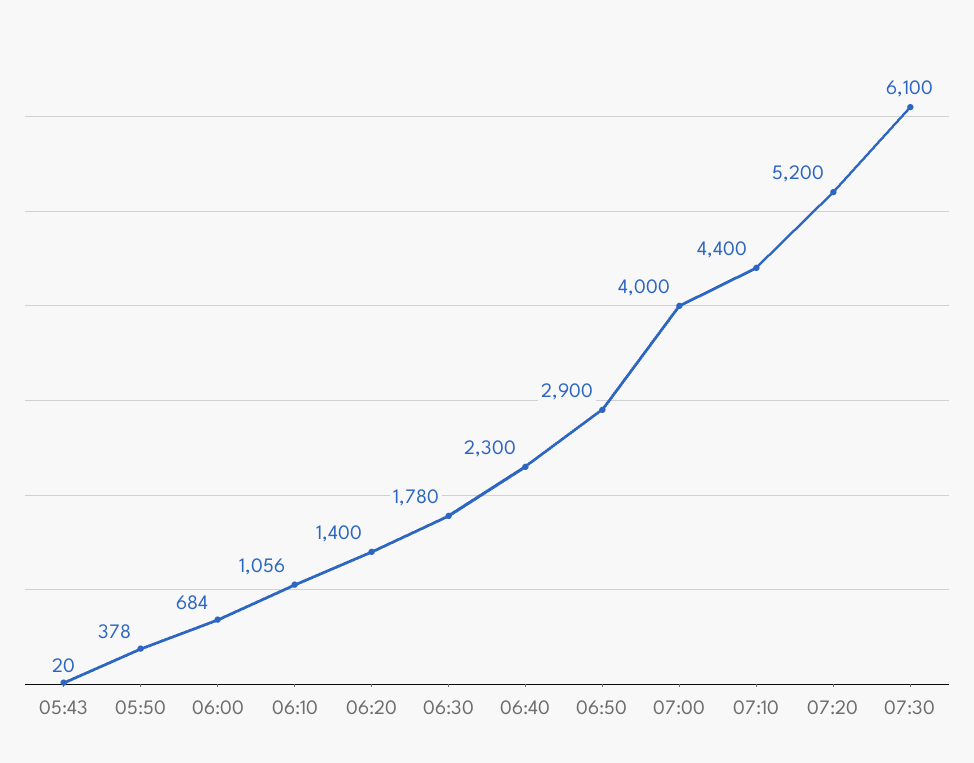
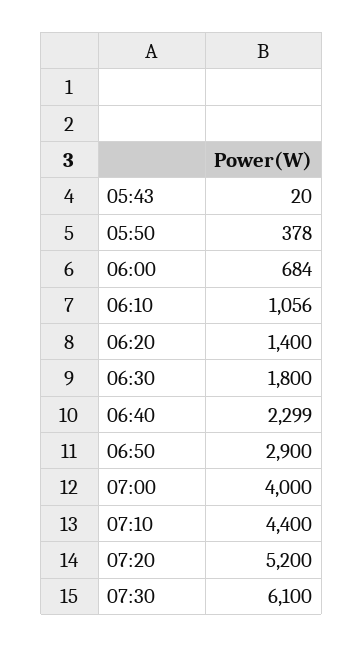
  {
    "05:43": 20,
    "05:50": 378,
    "06:00": 684,
    "06:10": 1056,
    "06:20": 1400,
-   "06:30": 1780,
+   "06:30": 1800,
-   "06:40": 2300,
+   "06:40": 2299,
    "06:50": 2900,
    "07:00": 4000,
    "07:10": 4400,
    "07:20": 5200,
    "07:30": 6100
  }

